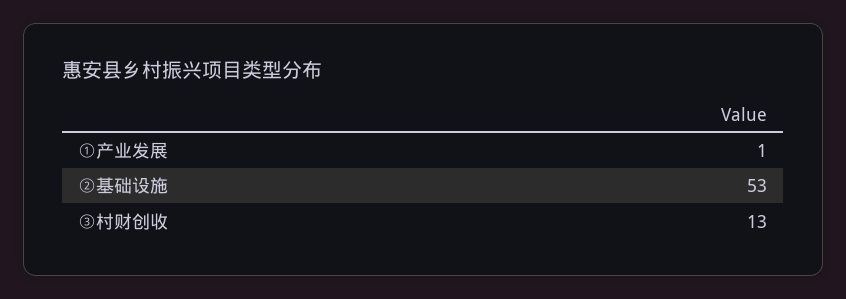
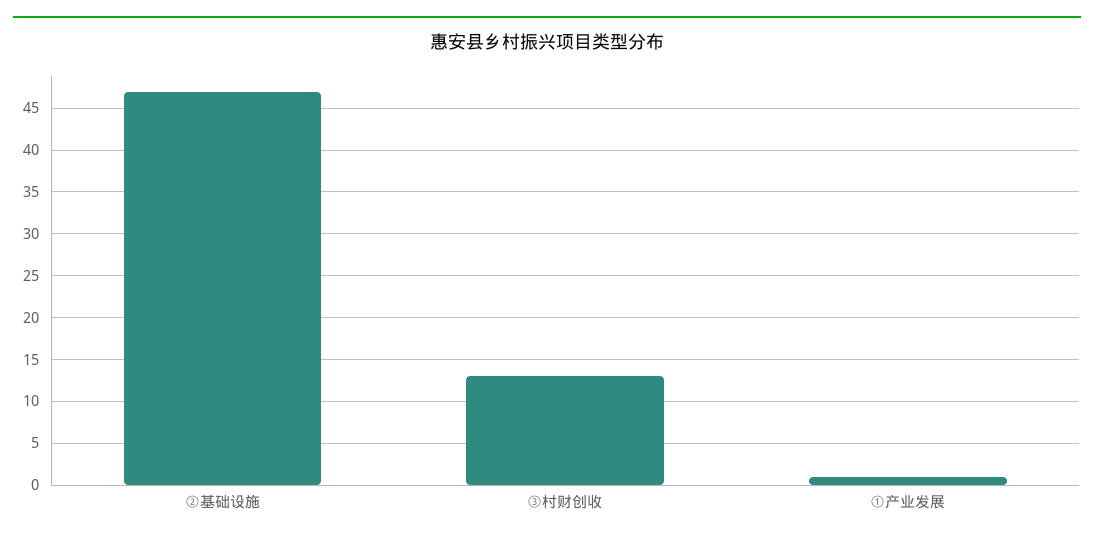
  {
    "①产业发展": 1,
-   "②基础设施": 53,
+   "②基础设施": 47,
    "③村财创收": 13
  }

